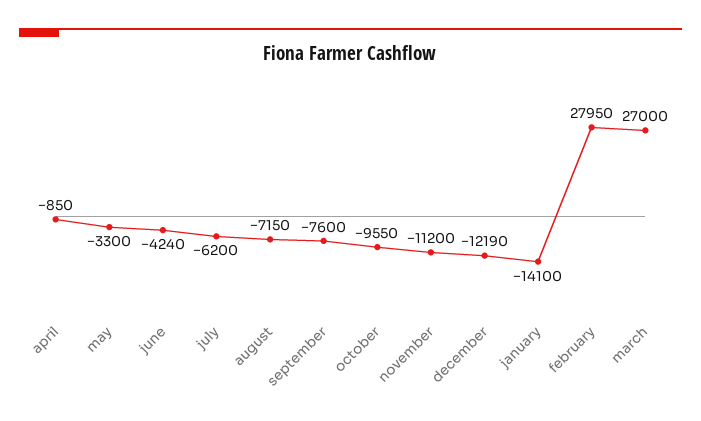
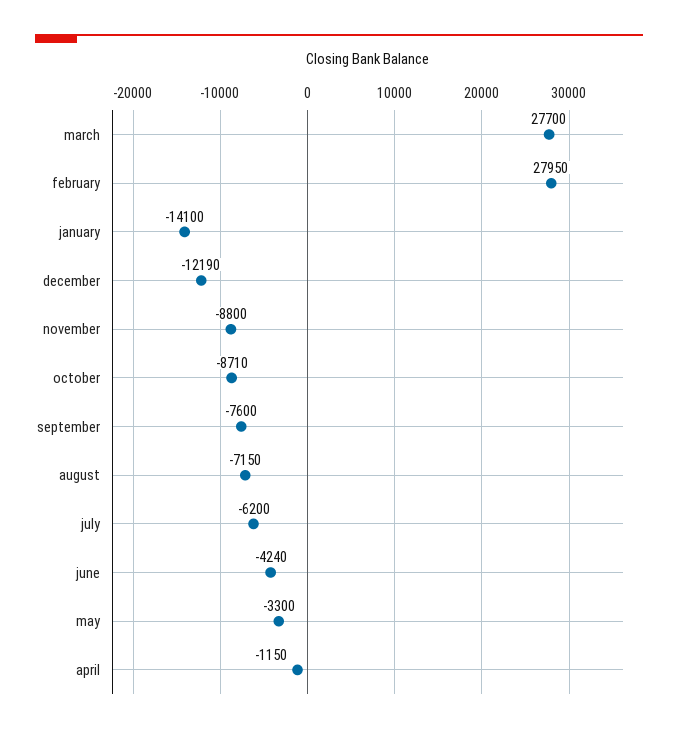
  {
-   "april": -850,
+   "april": -1150,
    "may": -3300,
    "june": -4240,
    "july": -6200,
    "august": -7150,
    "september": -7600,
-   "october": -9550,
+   "october": -8710,
-   "november": -11200,
+   "november": -8800,
    "december": -12190,
    "january": -14100,
    "february": 27950,
-   "march": 27000
+   "march": 27700
  }

